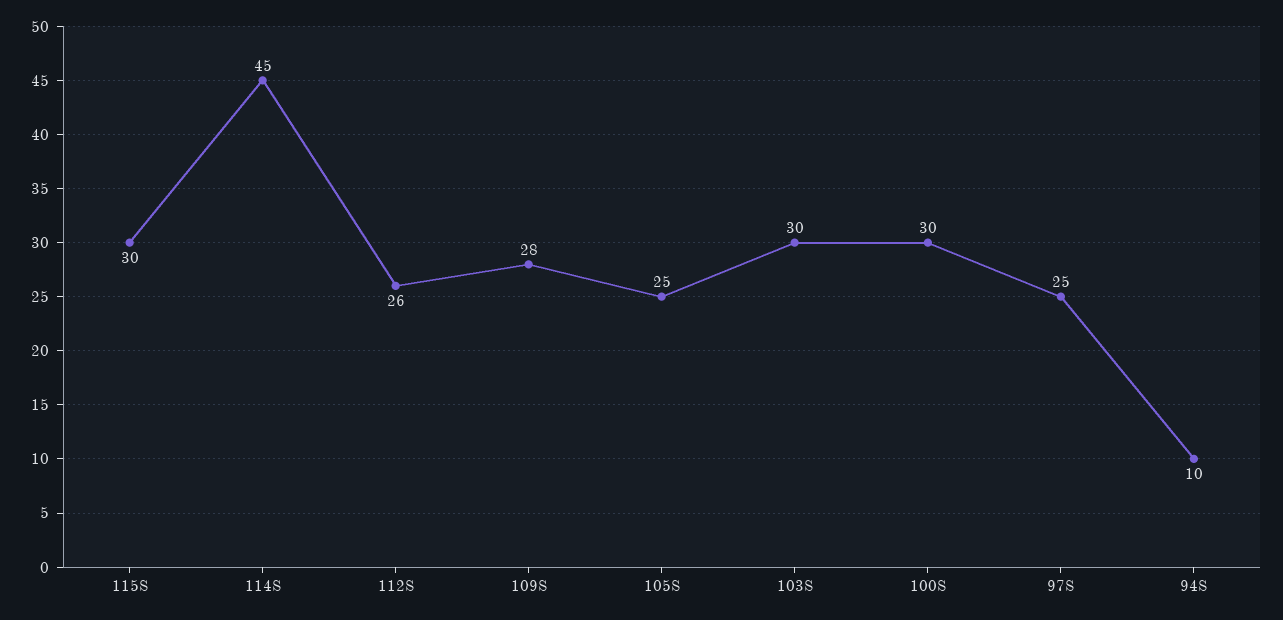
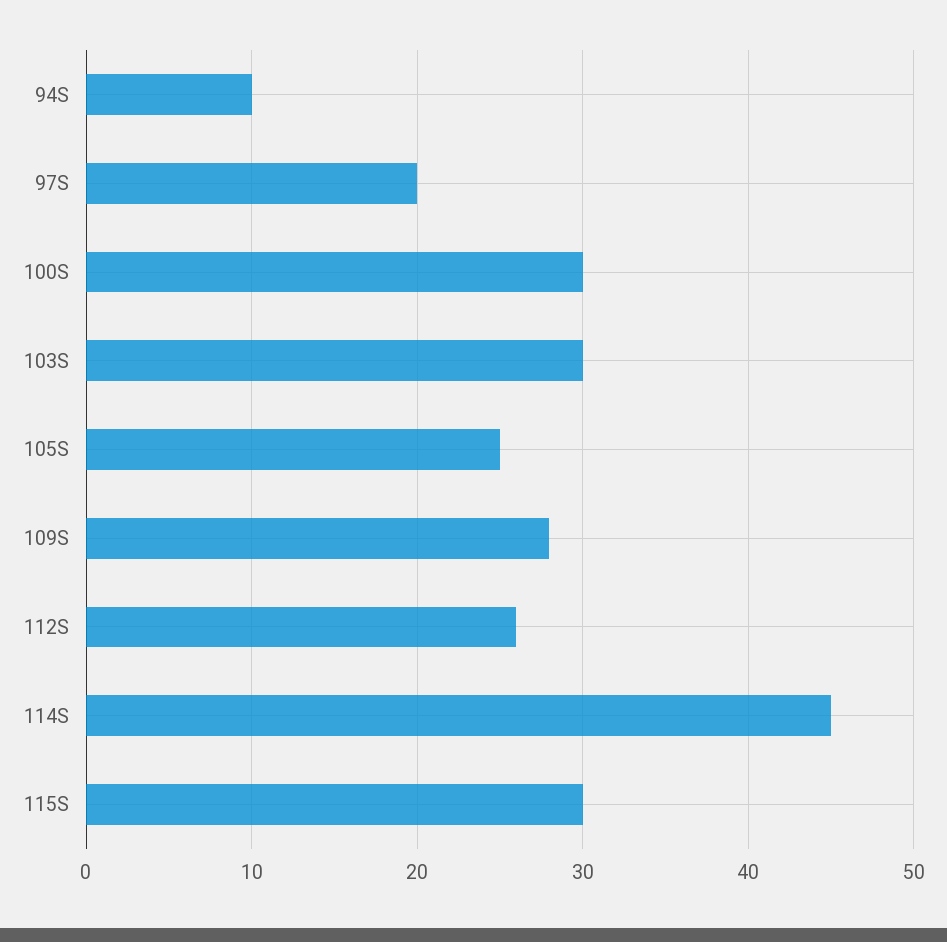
  {
    "115S": 30,
    "114S": 45,
    "112S": 26,
    "109S": 28,
    "105S": 25,
    "103S": 30,
    "100S": 30,
-   "97S": 25,
+   "97S": 20,
    "94S": 10
  }

